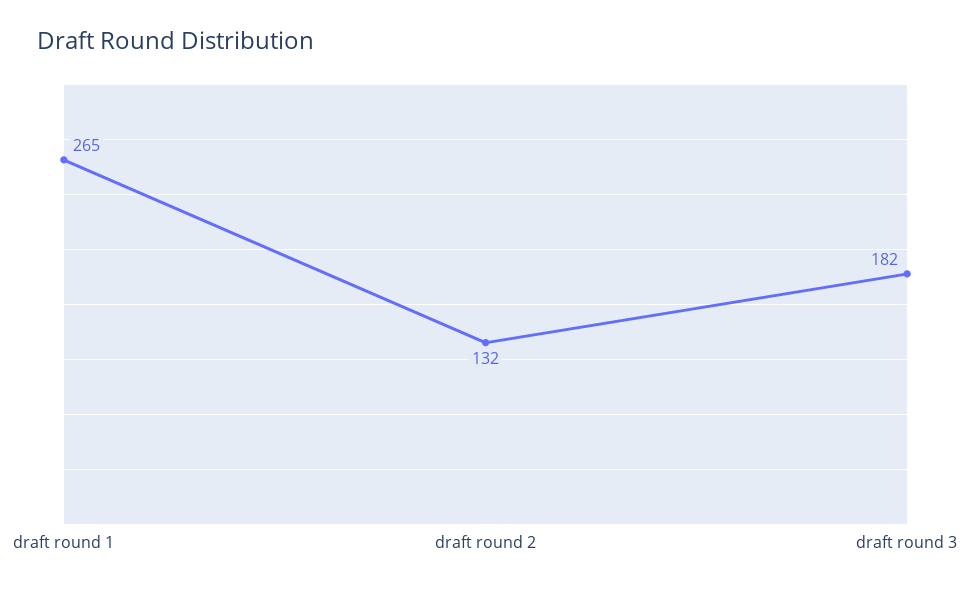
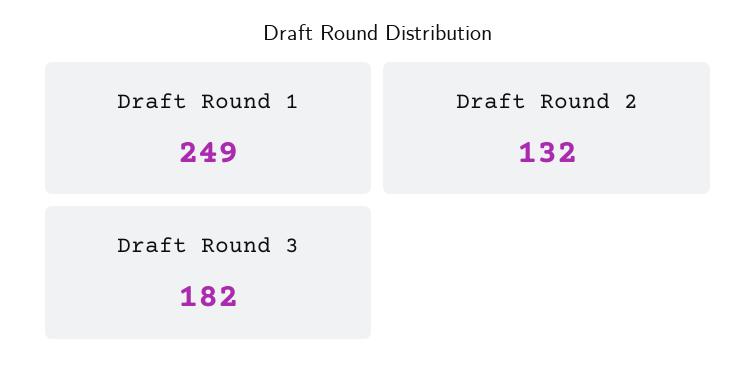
  {
-   "draft round 1": 265,
+   "draft round 1": 249,
    "draft round 2": 132,
    "draft round 3": 182
  }

